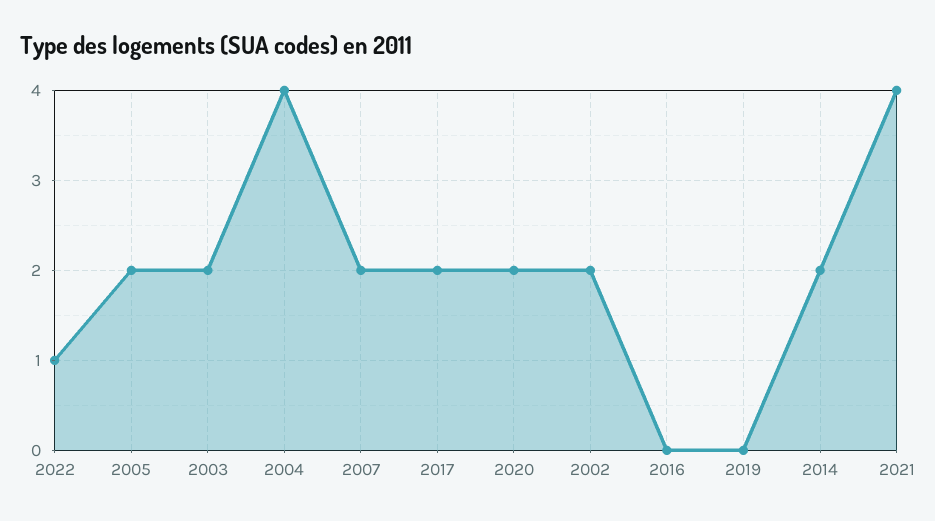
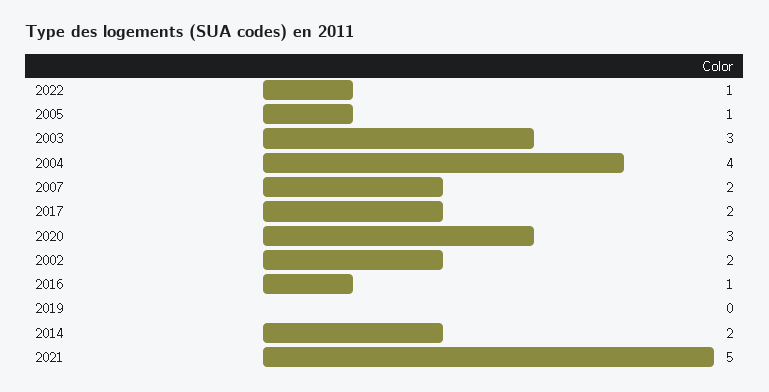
  {
    "2022": 1,
-   "2005": 2,
+   "2005": 1,
-   "2003": 2,
+   "2003": 3,
    "2004": 4,
    "2007": 2,
    "2017": 2,
-   "2020": 2,
+   "2020": 3,
    "2002": 2,
-   "2016": 0,
+   "2016": 1,
    "2019": 0,
    "2014": 2,
-   "2021": 4
+   "2021": 5
  }

